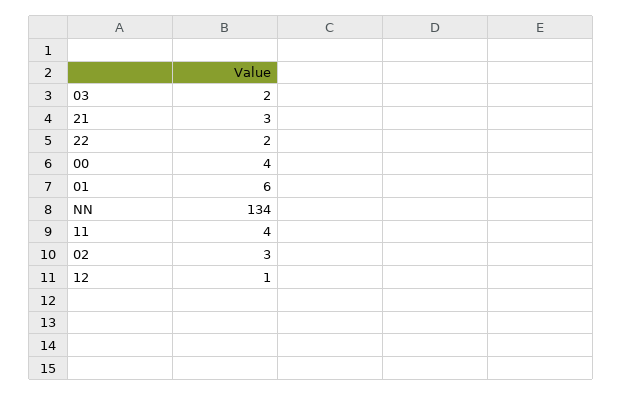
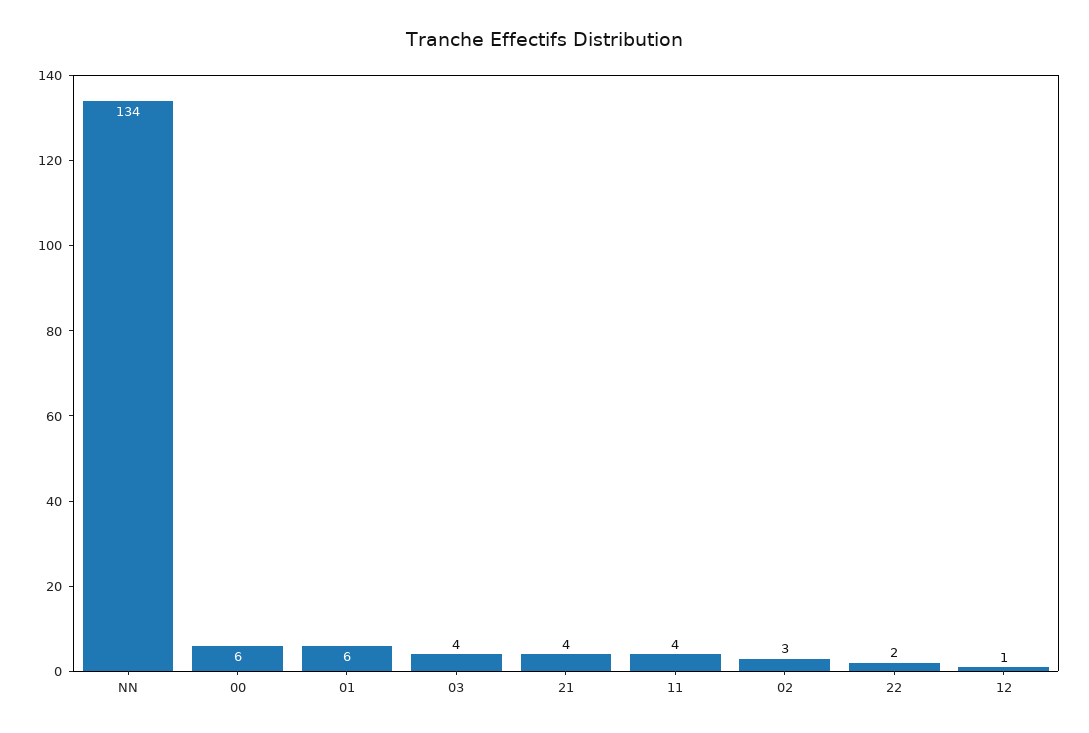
  {
-   "03": 2,
+   "03": 4,
-   "21": 3,
+   "21": 4,
    "22": 2,
-   "00": 4,
+   "00": 6,
    "01": 6,
    "NN": 134,
    "11": 4,
    "02": 3,
    "12": 1
  }

